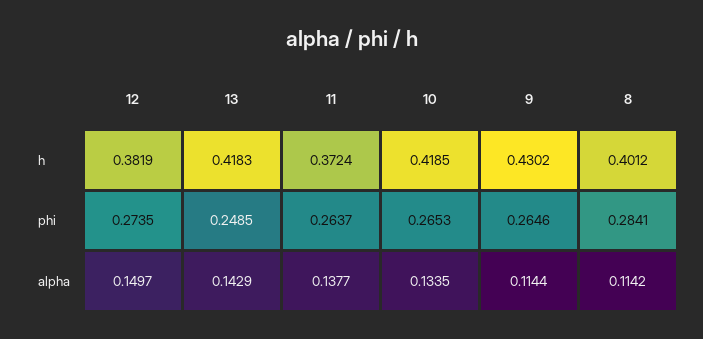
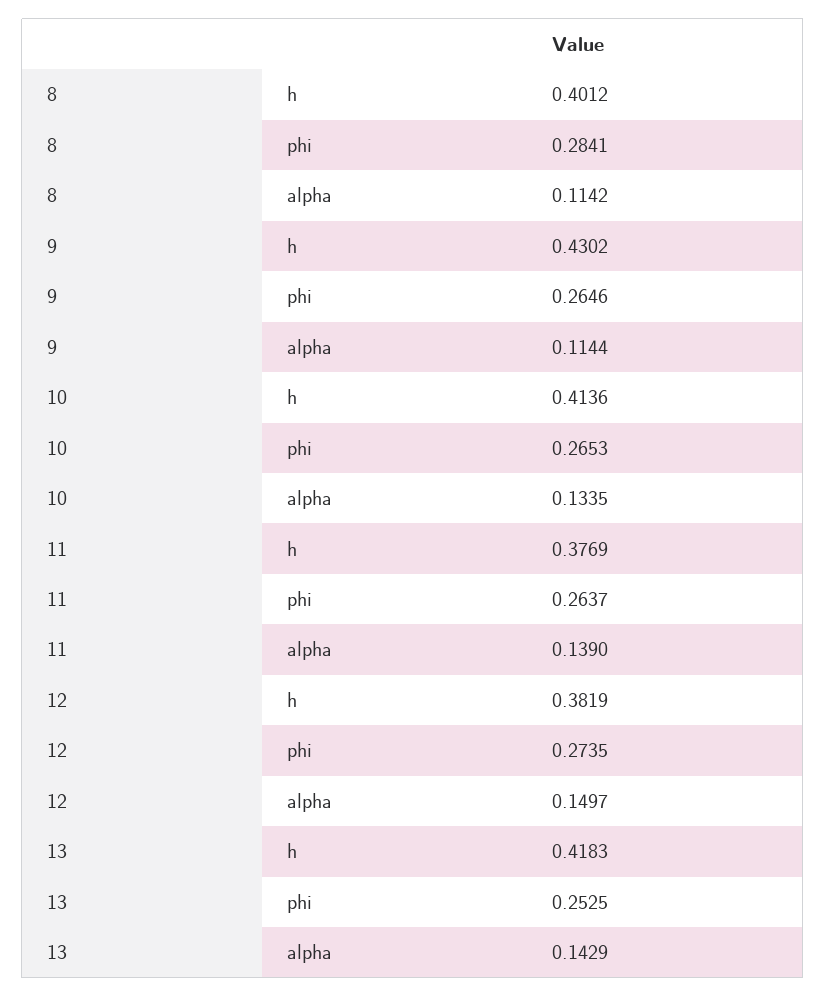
  {
    "12": {
      "h": 0.3819,
      "phi": 0.2735,
      "alpha": 0.1497
    },
    "13": {
      "h": 0.4183,
-     "phi": 0.2485,
+     "phi": 0.2525,
      "alpha": 0.1429
    },
    "11": {
-     "h": 0.3724,
+     "h": 0.3769,
      "phi": 0.2637,
-     "alpha": 0.1377
+     "alpha": 0.139
    },
    "10": {
-     "h": 0.4185,
+     "h": 0.4136,
      "phi": 0.2653,
      "alpha": 0.1335
    },
    "9": {
      "h": 0.4302,
      "phi": 0.2646,
      "alpha": 0.1144
    },
    "8": {
      "h": 0.4012,
      "phi": 0.2841,
      "alpha": 0.1142
    }
  }

